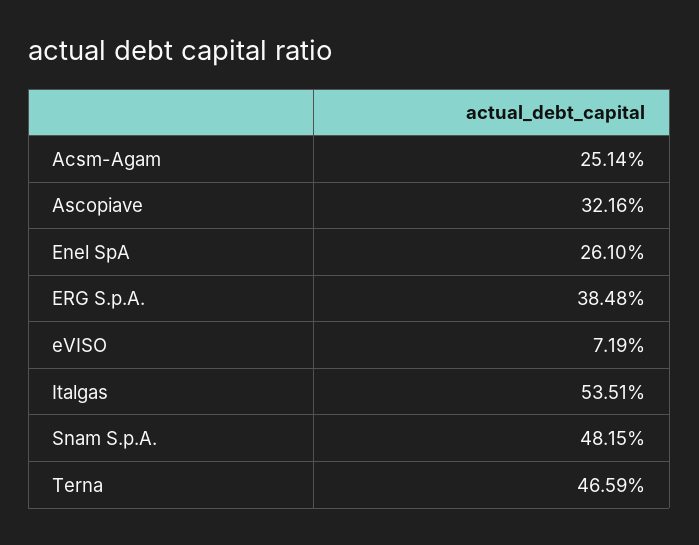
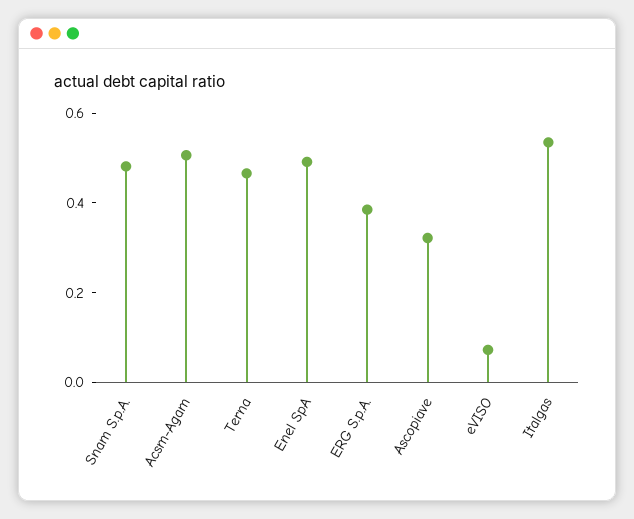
  {
-   "Acsm-Agam": 0.2514,
+   "Acsm-Agam": 0.5,
    "Ascopiave": 0.3216,
-   "Enel SpA": 0.261,
+   "Enel SpA": 0.5,
    "ERG S.p.A.": 0.3848,
    "eVISO": 0.0719,
    "Italgas": 0.5351,
    "Snam S.p.A.": 0.4815,
    "Terna": 0.4659
  }

